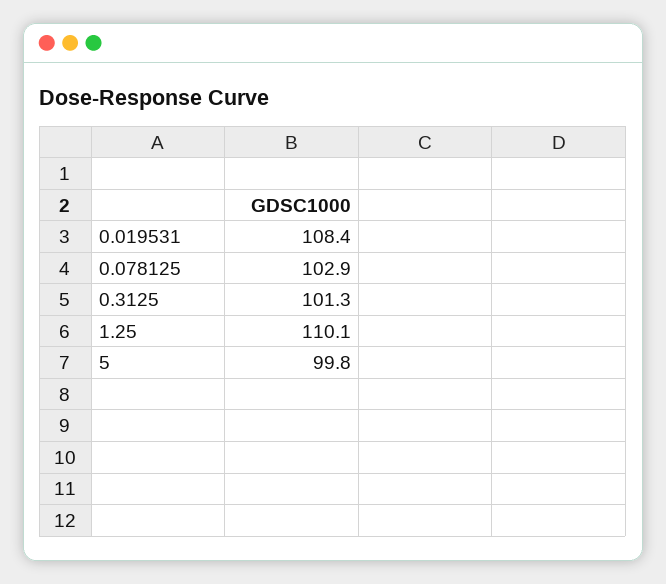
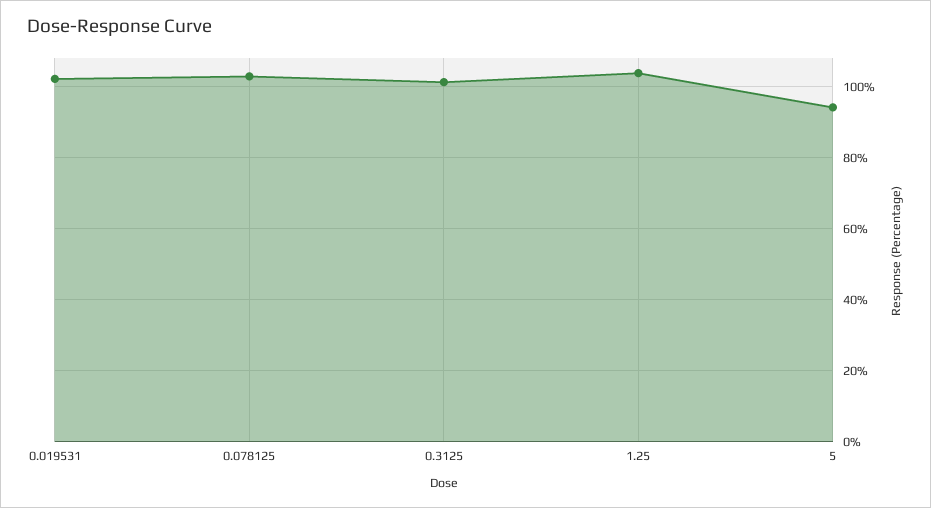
  {
-   "0.019531": 108.4,
+   "0.019531": 102,
    "0.078125": 102.9,
    "0.3125": 101.3,
-   "1.25": 110.1,
+   "1.25": 104,
-   "5": 99.8
+   "5": 94
  }

